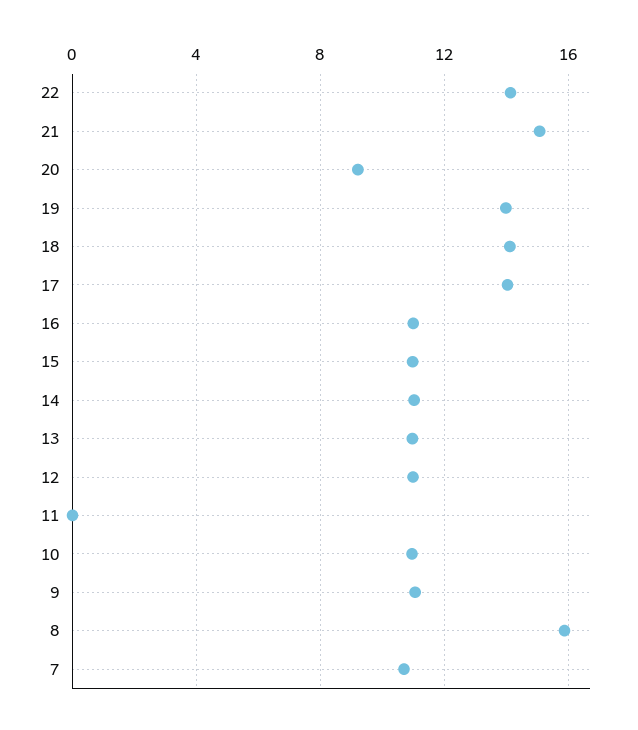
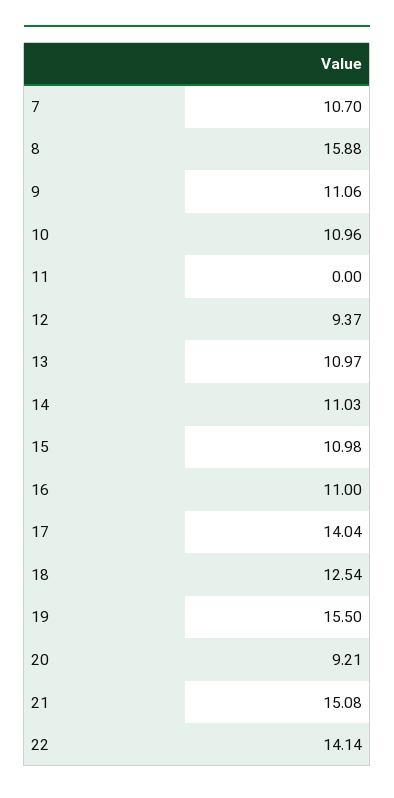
  {
    "22": 14.14,
    "21": 15.08,
    "20": 9.21,
-   "19": 14,
+   "19": 15.5,
-   "18": 14,
+   "18": 12.54,
    "17": 14.04,
    "16": 11,
    "15": 10.98,
    "14": 11.03,
    "13": 10.97,
-   "12": 11,
+   "12": 9.37,
    "11": 0,
    "10": 10.96,
    "9": 11.06,
    "8": 15.88,
    "7": 10.7
  }

